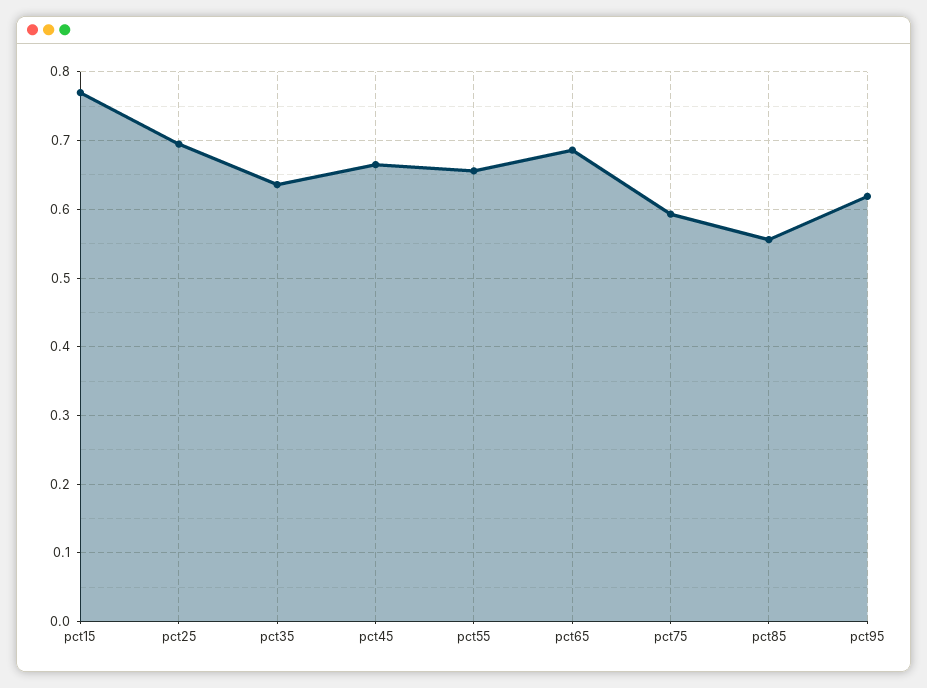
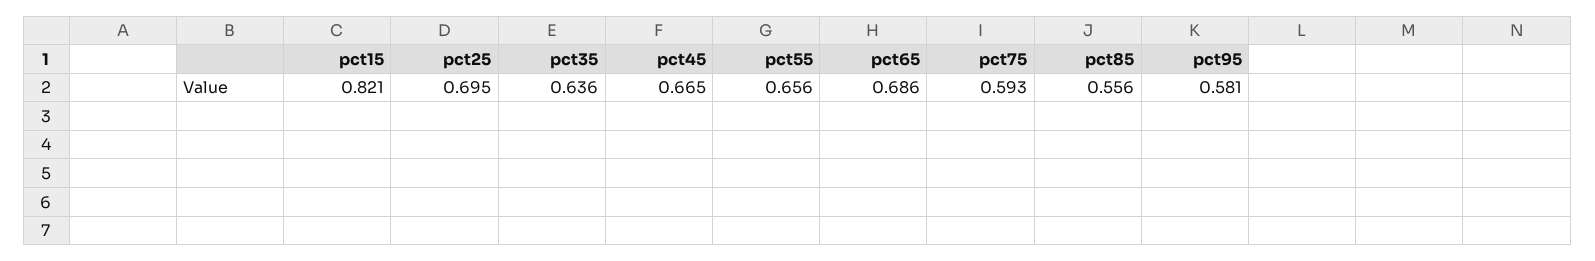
  {
-   "pct15": 0.77,
+   "pct15": 0.821,
    "pct25": 0.695,
    "pct35": 0.636,
    "pct45": 0.665,
    "pct55": 0.656,
    "pct65": 0.686,
    "pct75": 0.593,
    "pct85": 0.556,
-   "pct95": 0.62
+   "pct95": 0.581
  }

